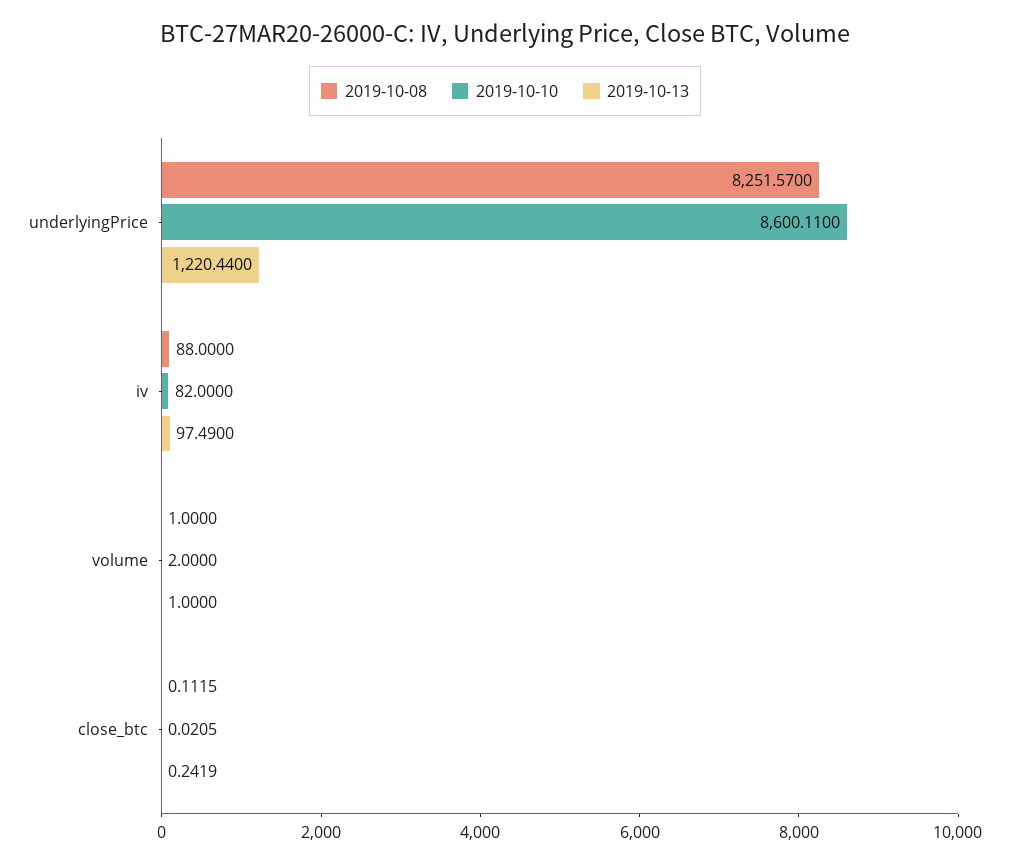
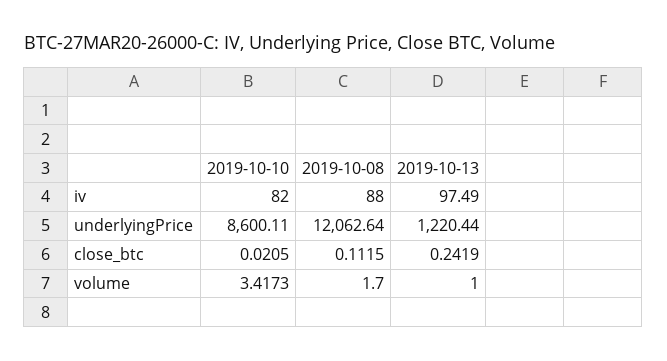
  {
    "2019-10-08": {
-     "underlyingPrice": 8251.57,
+     "underlyingPrice": 12062.64,
      "iv": 88,
-     "volume": 1,
+     "volume": 1.7,
      "close_btc": 0.1115
    },
    "2019-10-10": {
      "underlyingPrice": 8600.11,
      "iv": 82,
-     "volume": 2,
+     "volume": 3.4173,
      "close_btc": 0.0205
    },
    "2019-10-13": {
      "underlyingPrice": 1220.44,
      "iv": 97.49,
      "volume": 1,
      "close_btc": 0.2419
    }
  }

